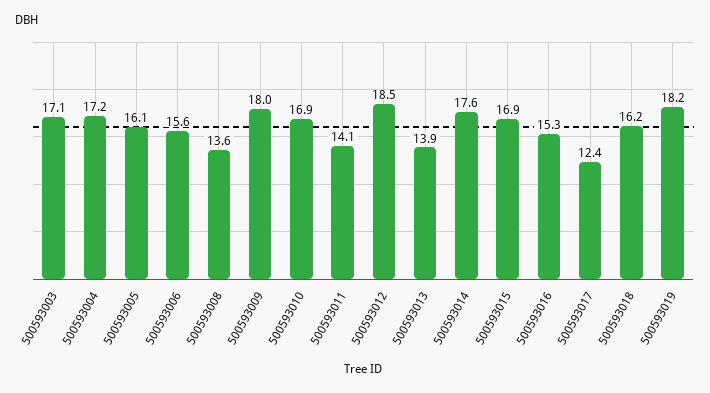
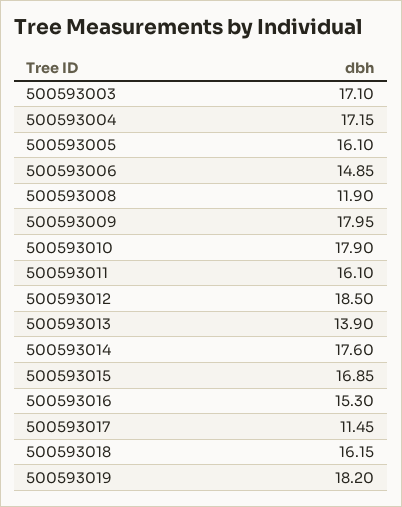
  {
    "500593003": 17.1,
    "500593004": 17.15,
    "500593005": 16.1,
-   "500593006": 15.6,
+   "500593006": 14.85,
-   "500593008": 13.6,
+   "500593008": 11.9,
    "500593009": 17.95,
-   "500593010": 16.9,
+   "500593010": 17.9,
-   "500593011": 14.1,
+   "500593011": 16.1,
    "500593012": 18.5,
    "500593013": 13.9,
    "500593014": 17.6,
    "500593015": 16.85,
    "500593016": 15.3,
-   "500593017": 12.4,
+   "500593017": 11.45,
    "500593018": 16.15,
    "500593019": 18.2
  }

